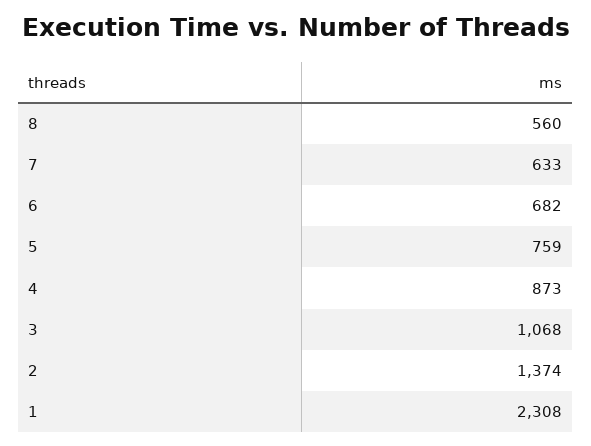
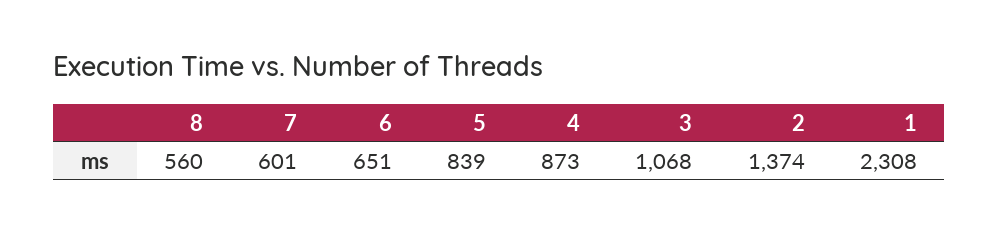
  {
    "8": 560,
-   "7": 633,
+   "7": 601,
-   "6": 682,
+   "6": 651,
-   "5": 759,
+   "5": 839,
    "4": 873,
    "3": 1068,
    "2": 1374,
    "1": 2308
  }

